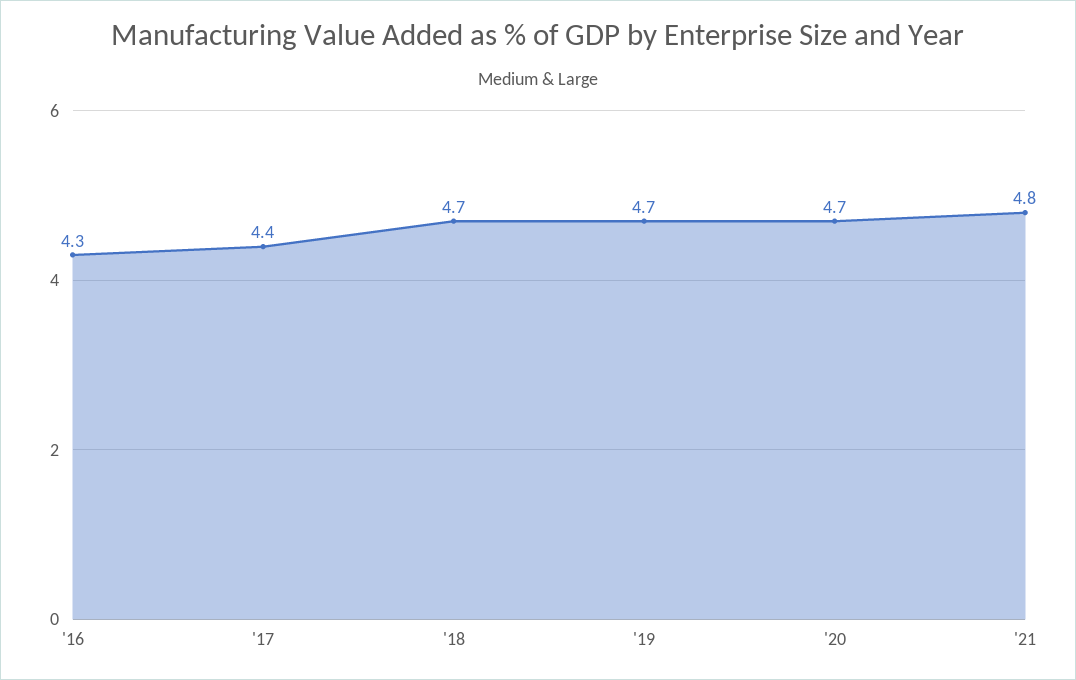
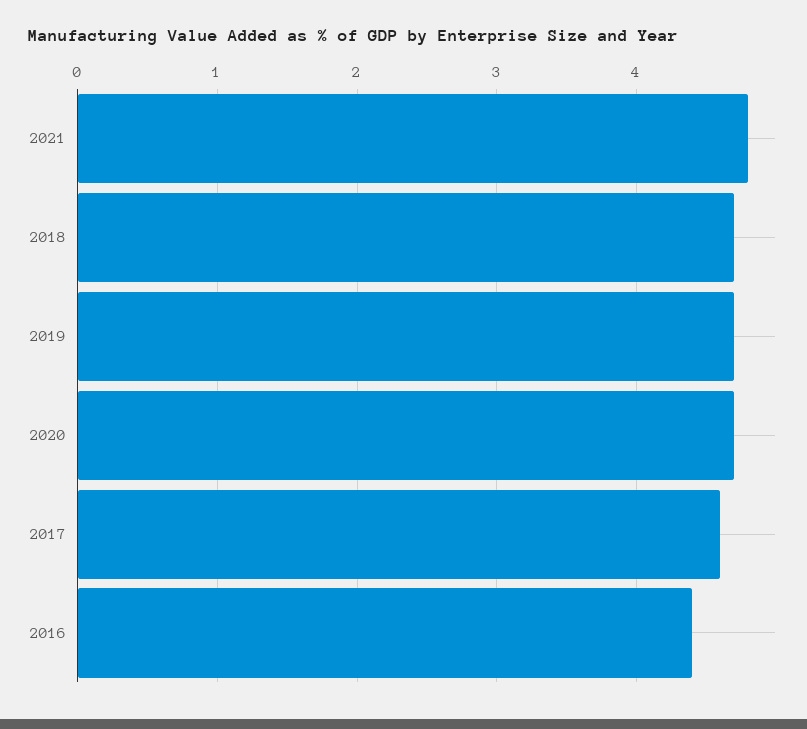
  {
-   "'16": 4.3,
+   "'16": 4.4,
-   "'17": 4.4,
+   "'17": 4.6,
    "'18": 4.7,
    "'19": 4.7,
    "'20": 4.7,
    "'21": 4.8
  }

